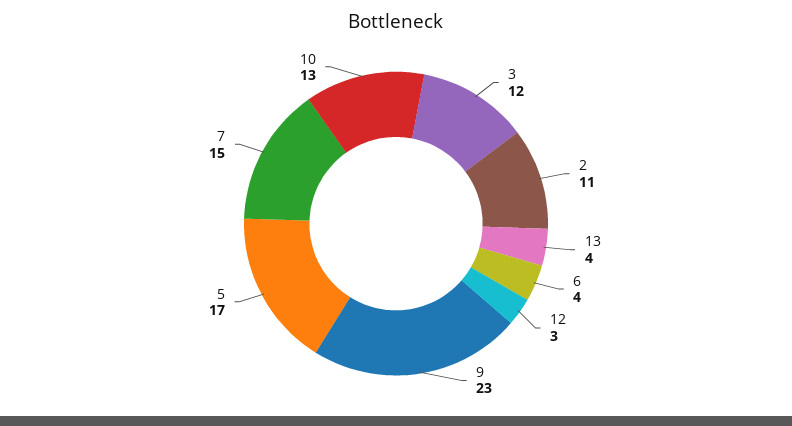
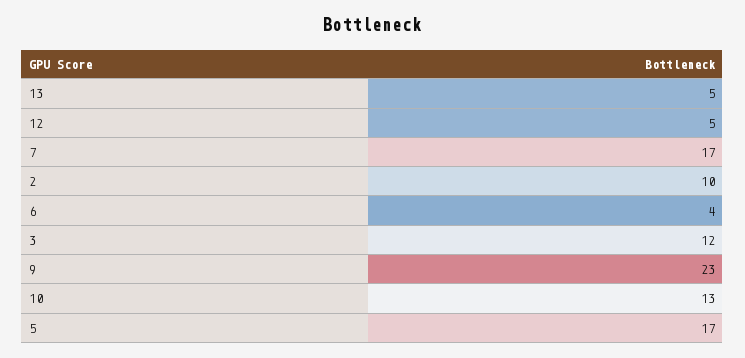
  {
    "3": 12,
-   "2": 11,
+   "2": 10,
-   "13": 4,
+   "13": 5,
    "6": 4,
-   "12": 3,
+   "12": 5,
    "9": 23,
    "5": 17,
-   "7": 15,
+   "7": 17,
    "10": 13
  }

